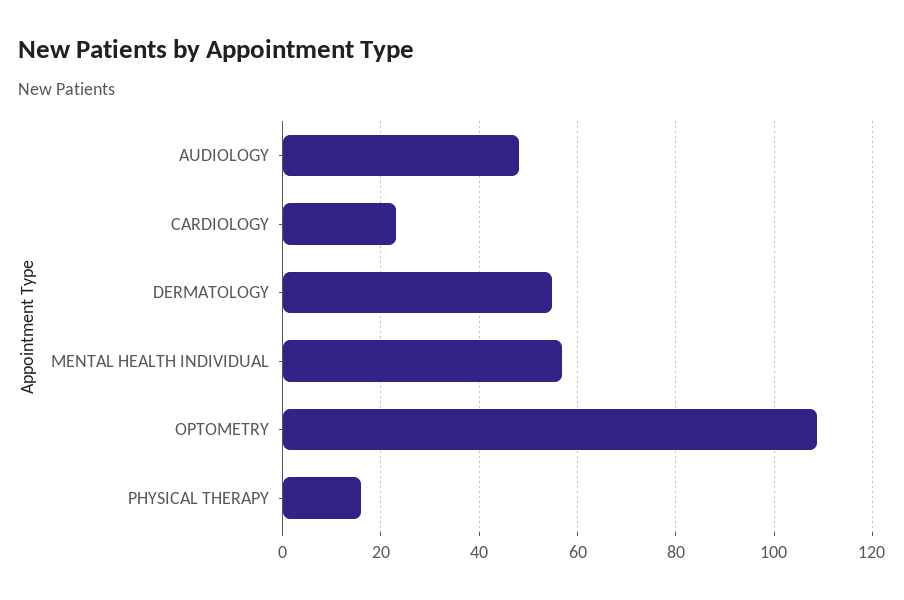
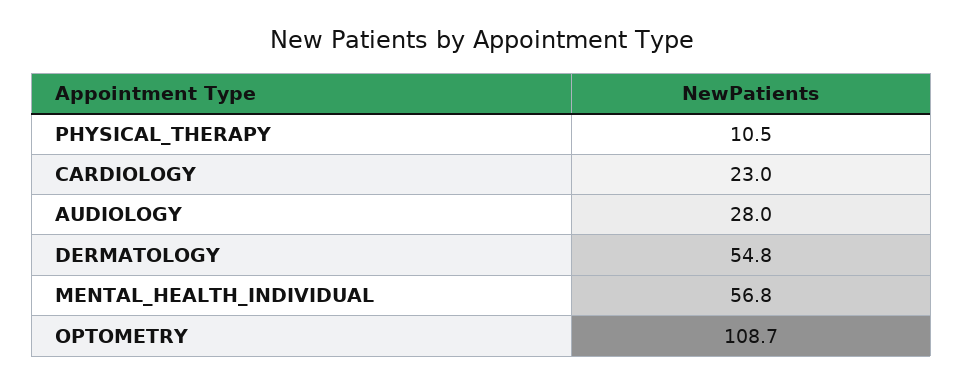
  {
-   "AUDIOLOGY": 48,
+   "AUDIOLOGY": 28,
    "CARDIOLOGY": 23,
    "DERMATOLOGY": 54.8,
    "MENTAL HEALTH INDIVIDUAL": 56.8,
    "OPTOMETRY": 108.7,
-   "PHYSICAL THERAPY": 16
+   "PHYSICAL THERAPY": 10.5
  }

